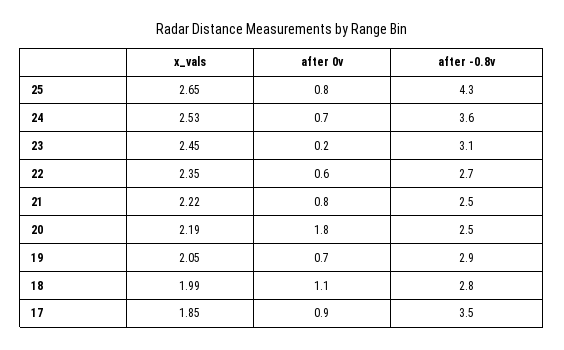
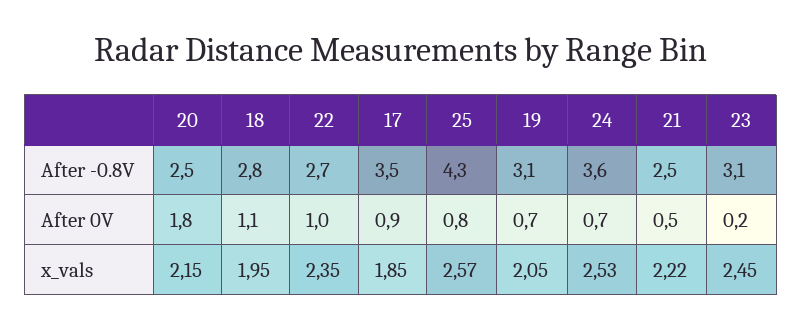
  {
    "x_vals": {
-     "25": 2.65,
+     "25": 2.57,
      "24": 2.53,
      "23": 2.45,
      "22": 2.35,
      "21": 2.22,
-     "20": 2.19,
+     "20": 2.15,
      "19": 2.05,
-     "18": 1.99,
+     "18": 1.95,
      "17": 1.85
    },
    "after 0v": {
      "25": 0.8,
      "24": 0.7,
      "23": 0.2,
-     "22": 0.6,
+     "22": 1,
-     "21": 0.8,
+     "21": 0.5,
      "20": 1.8,
      "19": 0.7,
      "18": 1.1,
      "17": 0.9
    },
    "after -0.8v": {
      "25": 4.3,
      "24": 3.6,
      "23": 3.1,
      "22": 2.7,
      "21": 2.5,
      "20": 2.5,
-     "19": 2.9,
+     "19": 3.1,
      "18": 2.8,
      "17": 3.5
    }
  }

